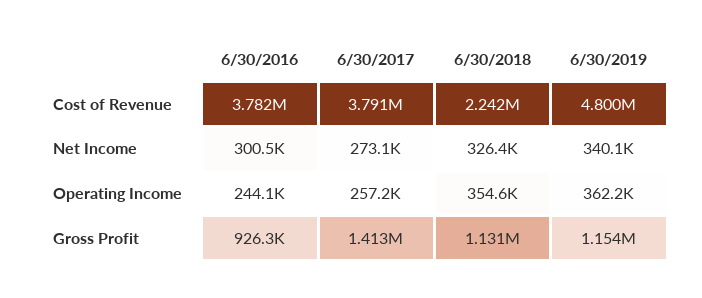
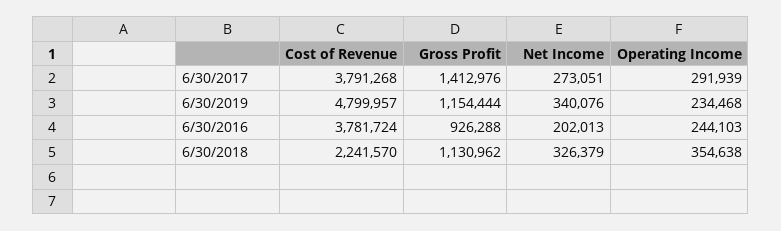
  {
    "6/30/2016": {
      "Cost of Revenue": 3781724,
-     "Net Income": 300500,
+     "Net Income": 202013,
      "Operating Income": 244103,
      "Gross Profit": 926288
    },
    "6/30/2017": {
      "Cost of Revenue": 3791268,
      "Net Income": 273051,
-     "Operating Income": 257200,
+     "Operating Income": 291939,
      "Gross Profit": 1412976
    },
    "6/30/2018": {
      "Cost of Revenue": 2241570,
      "Net Income": 326379,
      "Operating Income": 354638,
      "Gross Profit": 1130962
    },
    "6/30/2019": {
      "Cost of Revenue": 4799957,
      "Net Income": 340076,
-     "Operating Income": 362200,
+     "Operating Income": 234468,
      "Gross Profit": 1154444
    }
  }

